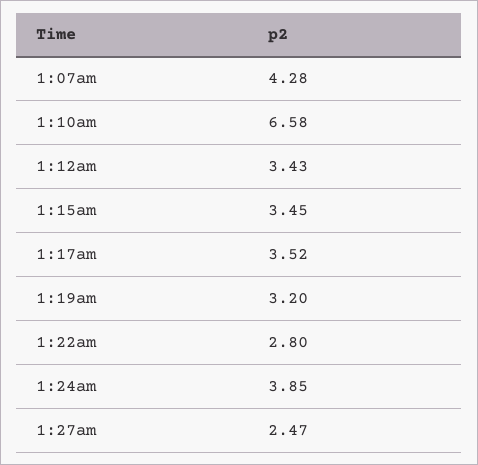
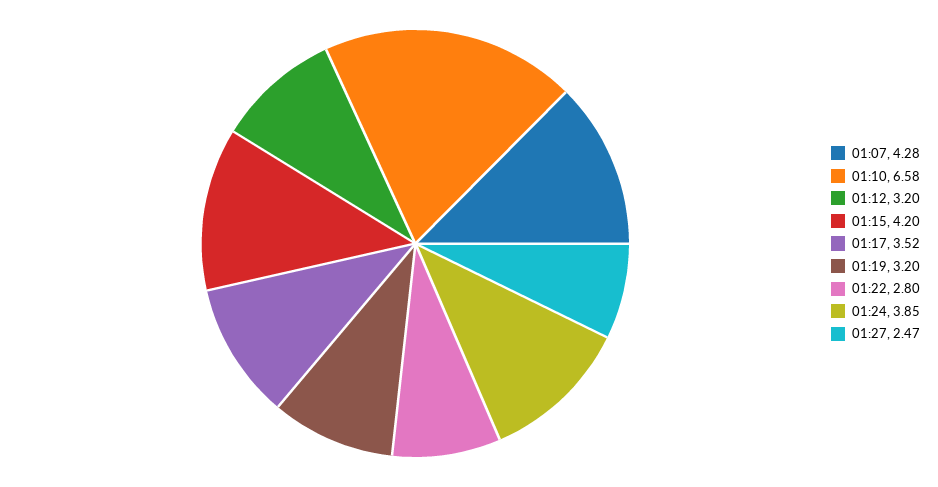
  {
    "1:07am": 4.28,
    "1:10am": 6.58,
-   "1:12am": 3.43,
+   "1:12am": 3.2,
-   "1:15am": 3.45,
+   "1:15am": 4.2,
    "1:17am": 3.52,
    "1:19am": 3.2,
    "1:22am": 2.8,
    "1:24am": 3.85,
    "1:27am": 2.47
  }

